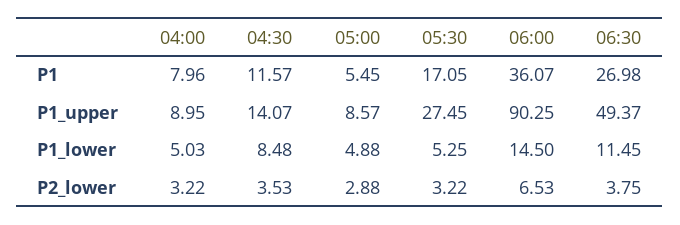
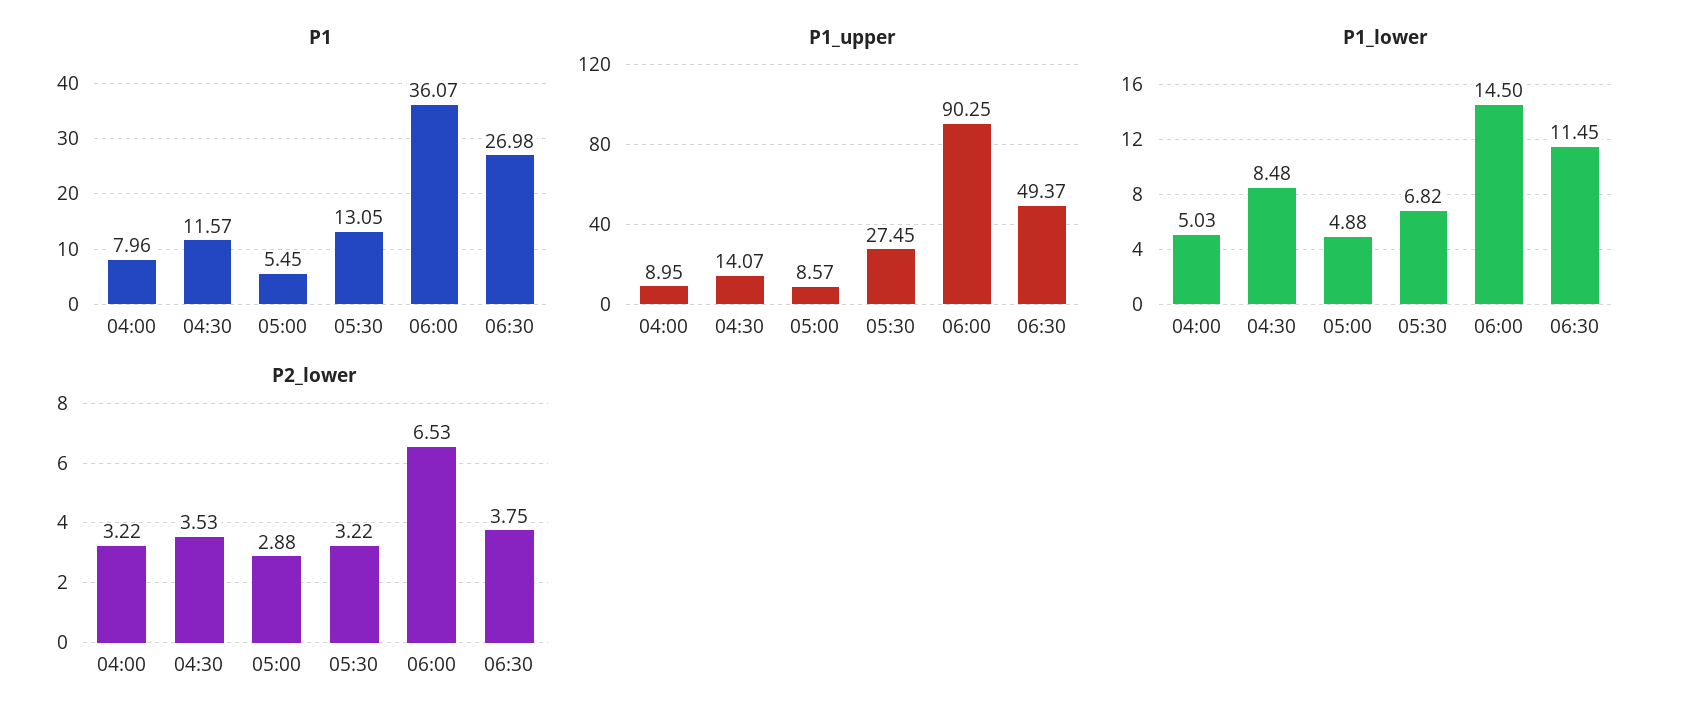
  {
    "P1": {
      "04:00": 7.96,
      "04:30": 11.57,
      "05:00": 5.45,
-     "05:30": 17.05,
+     "05:30": 13.05,
      "06:00": 36.07,
      "06:30": 26.98
    },
    "P1_upper": {
      "04:00": 8.95,
      "04:30": 14.07,
      "05:00": 8.57,
      "05:30": 27.45,
      "06:00": 90.25,
      "06:30": 49.37
    },
    "P1_lower": {
      "04:00": 5.03,
      "04:30": 8.48,
      "05:00": 4.88,
-     "05:30": 5.25,
+     "05:30": 6.82,
      "06:00": 14.5,
      "06:30": 11.45
    },
    "P2_lower": {
      "04:00": 3.22,
      "04:30": 3.53,
      "05:00": 2.88,
      "05:30": 3.22,
      "06:00": 6.53,
      "06:30": 3.75
    }
  }

